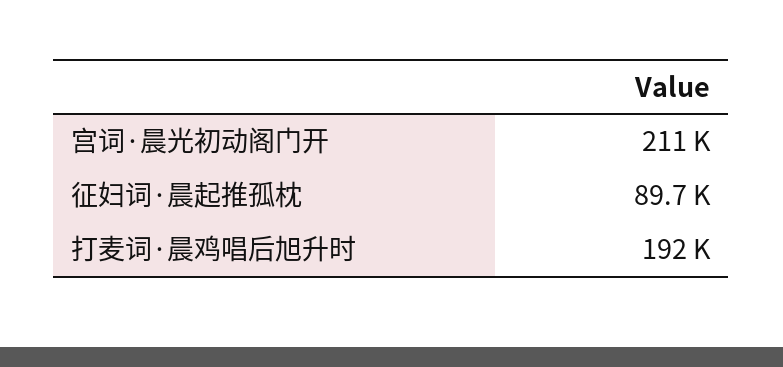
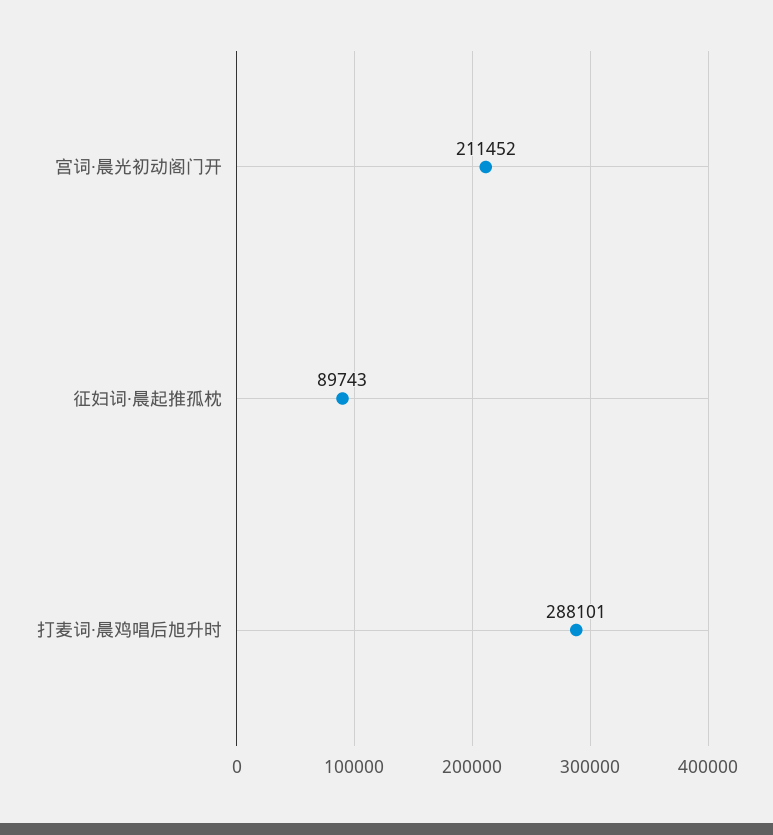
  {
    "宫词·晨光初动阁门开": 211452,
    "征妇词·晨起推孤枕": 89743,
-   "打麦词·晨鸡唱后旭升时": 192000
+   "打麦词·晨鸡唱后旭升时": 288101
  }

